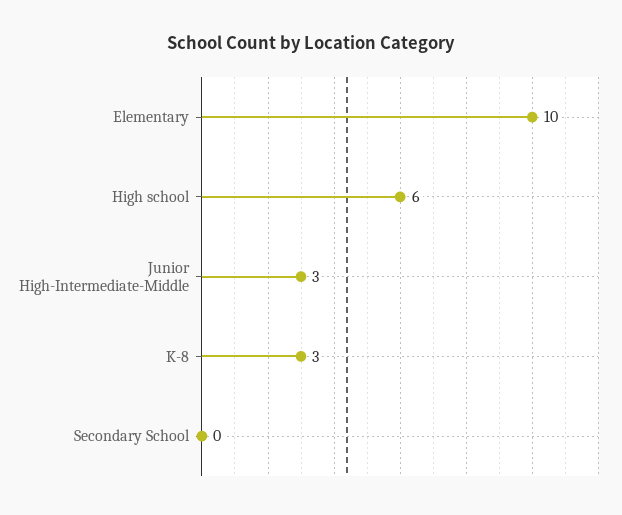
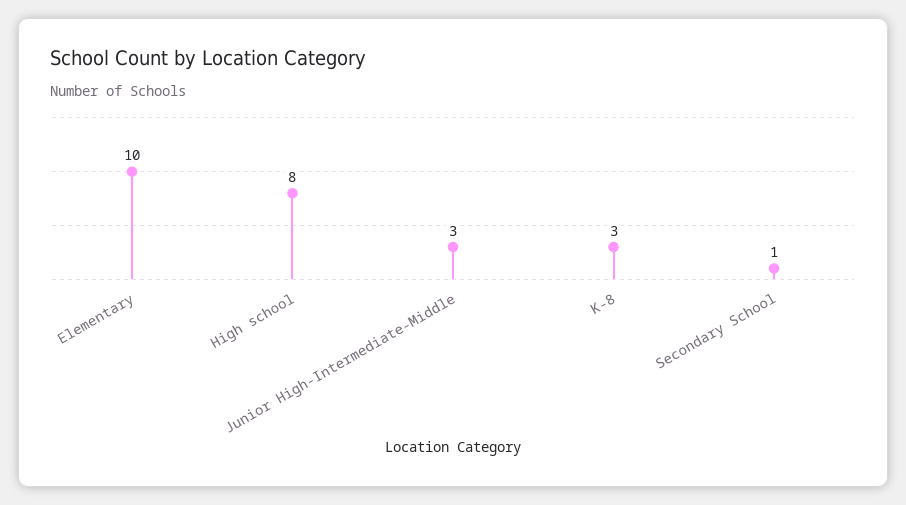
  {
    "Elementary": 10,
-   "High school": 6,
+   "High school": 8,
    "Junior High-Intermediate-Middle": 3,
    "K-8": 3,
-   "Secondary School": 0
+   "Secondary School": 1
  }

